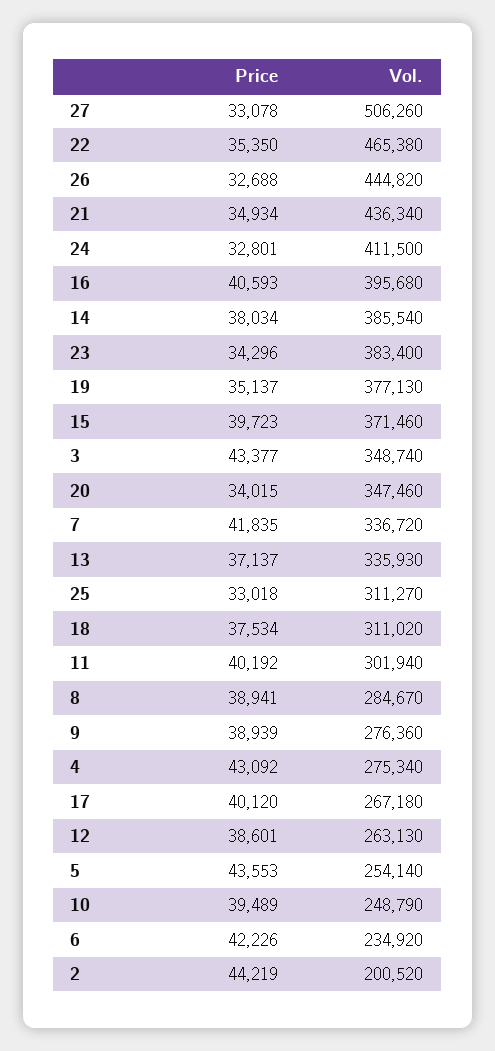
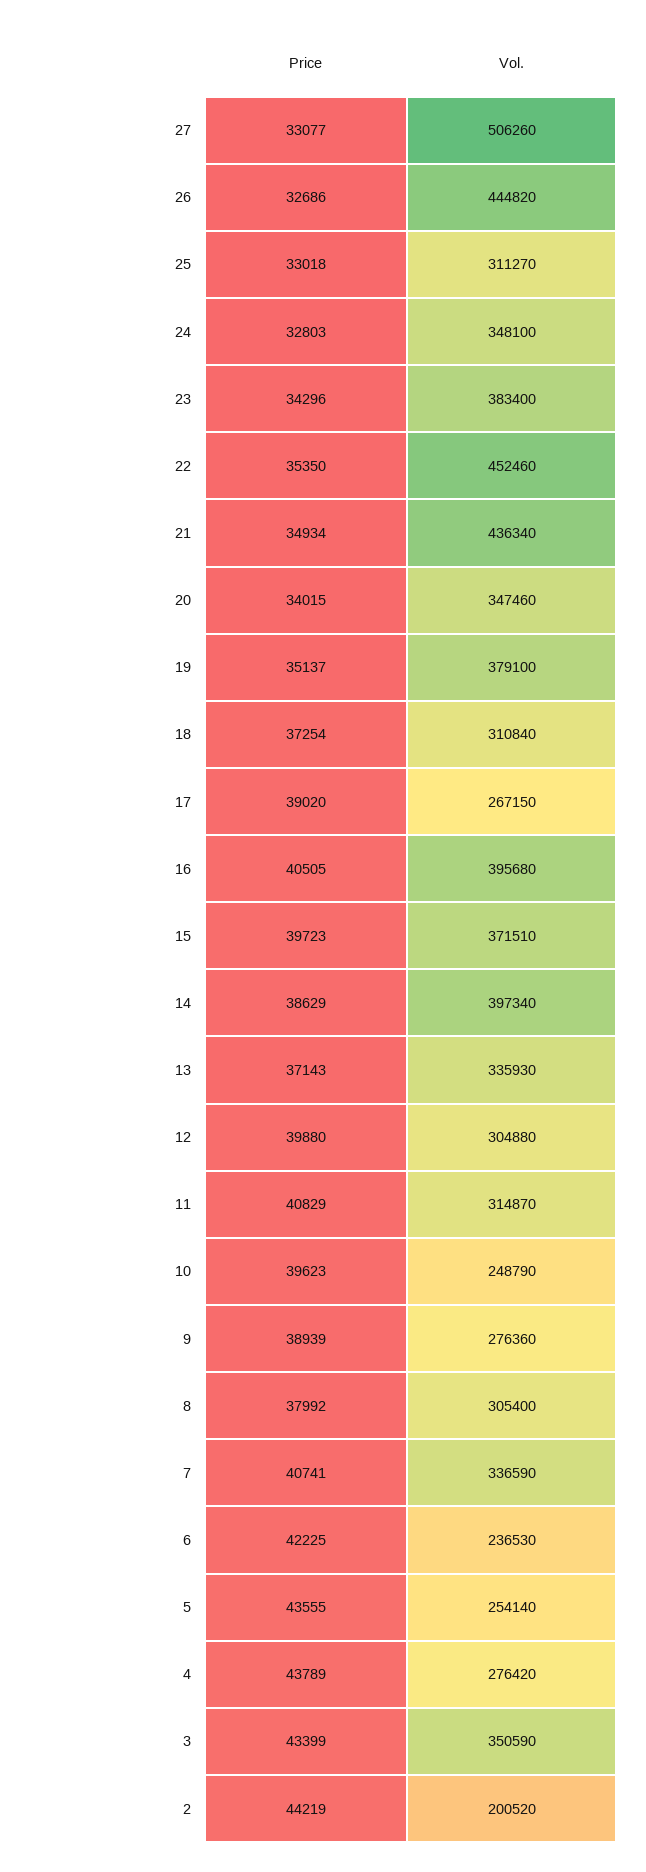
  {
    "Price": {
-     "27": 33078,
+     "27": 33077,
      "22": 35350,
-     "26": 32688,
+     "26": 32686,
      "21": 34934,
-     "24": 32801,
+     "24": 32803,
-     "16": 40593,
+     "16": 40505,
-     "14": 38034,
+     "14": 38629,
      "23": 34296,
      "19": 35137,
      "15": 39723,
-     "3": 43377,
+     "3": 43399,
      "20": 34015,
-     "7": 41835,
+     "7": 40741,
-     "13": 37137,
+     "13": 37143,
      "25": 33018,
-     "18": 37534,
+     "18": 37254,
-     "11": 40192,
+     "11": 40829,
-     "8": 38941,
+     "8": 37992,
      "9": 38939,
-     "4": 43092,
+     "4": 43789,
-     "17": 40120,
+     "17": 39020,
-     "12": 38601,
+     "12": 39880,
-     "5": 43553,
+     "5": 43555,
-     "10": 39489,
+     "10": 39623,
-     "6": 42226,
+     "6": 42225,
      "2": 44219
    },
    "Vol.": {
      "27": 506260,
-     "22": 465380,
+     "22": 452460,
      "26": 444820,
      "21": 436340,
-     "24": 411500,
+     "24": 348100,
      "16": 395680,
-     "14": 385540,
+     "14": 397340,
      "23": 383400,
-     "19": 377130,
+     "19": 379100,
-     "15": 371460,
+     "15": 371510,
-     "3": 348740,
+     "3": 350590,
      "20": 347460,
-     "7": 336720,
+     "7": 336590,
      "13": 335930,
      "25": 311270,
-     "18": 311020,
+     "18": 310840,
-     "11": 301940,
+     "11": 314870,
-     "8": 284670,
+     "8": 305400,
      "9": 276360,
-     "4": 275340,
+     "4": 276420,
-     "17": 267180,
+     "17": 267150,
-     "12": 263130,
+     "12": 304880,
      "5": 254140,
      "10": 248790,
-     "6": 234920,
+     "6": 236530,
      "2": 200520
    }
  }

